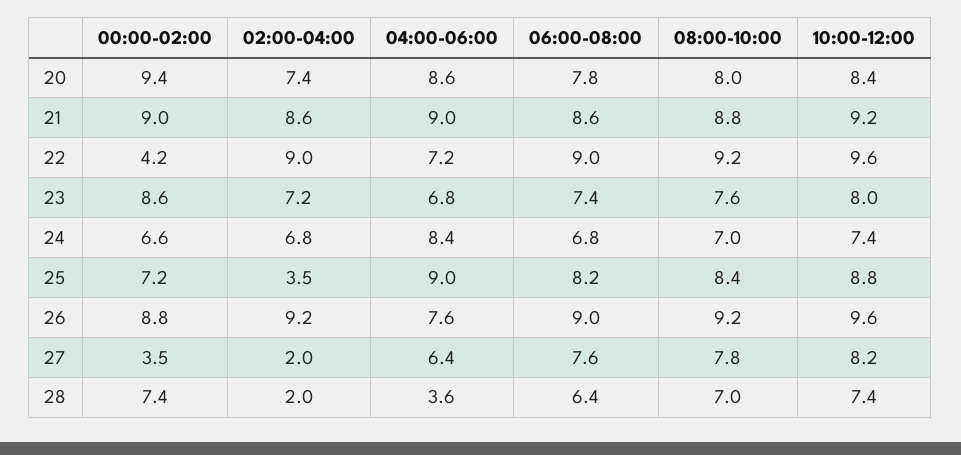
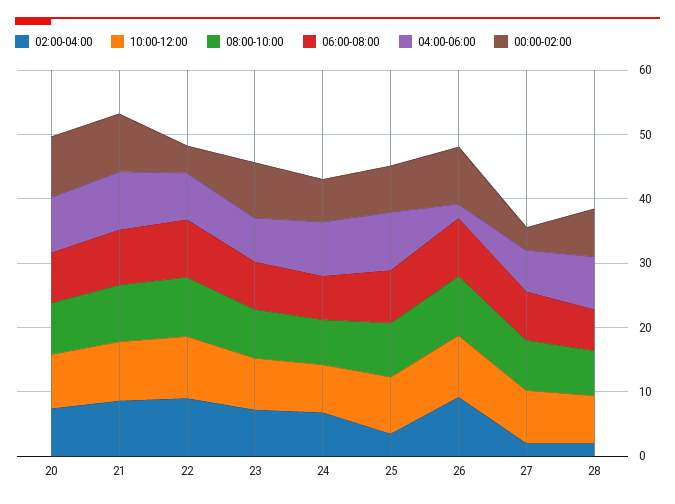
  {
    "00:00-02:00": {
      "20": 9.4,
      "21": 9,
      "22": 4.2,
      "23": 8.6,
      "24": 6.6,
      "25": 7.2,
      "26": 8.8,
      "27": 3.5,
      "28": 7.4
    },
    "02:00-04:00": {
      "20": 7.4,
      "21": 8.6,
      "22": 9,
      "23": 7.2,
      "24": 6.8,
      "25": 3.5,
      "26": 9.2,
      "27": 2,
      "28": 2
    },
    "04:00-06:00": {
      "20": 8.6,
      "21": 9,
      "22": 7.2,
      "23": 6.8,
      "24": 8.4,
      "25": 9,
-     "26": 7.6,
+     "26": 2,
      "27": 6.4,
-     "28": 3.6
+     "28": 8
    },
    "06:00-08:00": {
      "20": 7.8,
      "21": 8.6,
      "22": 9,
      "23": 7.4,
      "24": 6.8,
      "25": 8.2,
      "26": 9,
      "27": 7.6,
      "28": 6.4
    },
    "08:00-10:00": {
      "20": 8,
      "21": 8.8,
      "22": 9.2,
      "23": 7.6,
      "24": 7,
      "25": 8.4,
      "26": 9.2,
      "27": 7.8,
      "28": 7
    },
    "10:00-12:00": {
      "20": 8.4,
      "21": 9.2,
      "22": 9.6,
      "23": 8,
      "24": 7.4,
      "25": 8.8,
      "26": 9.6,
      "27": 8.2,
      "28": 7.4
    }
  }

